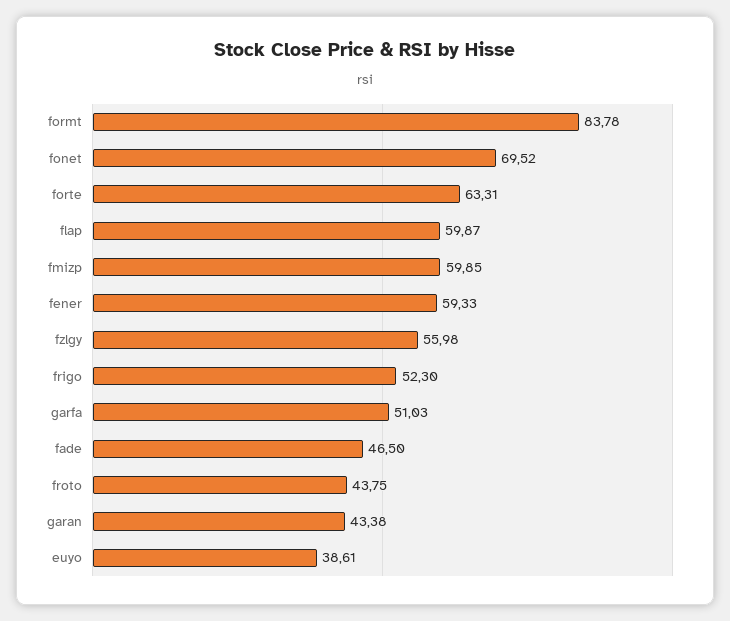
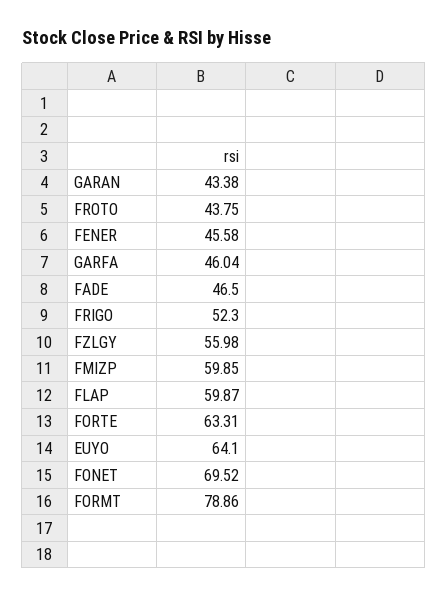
  {
-   "formt": 83.78,
+   "formt": 78.86,
    "fonet": 69.52,
    "forte": 63.31,
    "flap": 59.87,
    "fmizp": 59.85,
-   "fener": 59.33,
+   "fener": 45.58,
    "fzlgy": 55.98,
    "frigo": 52.3,
-   "garfa": 51.03,
+   "garfa": 46.04,
    "fade": 46.5,
    "froto": 43.75,
    "garan": 43.38,
-   "euyo": 38.61
+   "euyo": 64.1
  }

